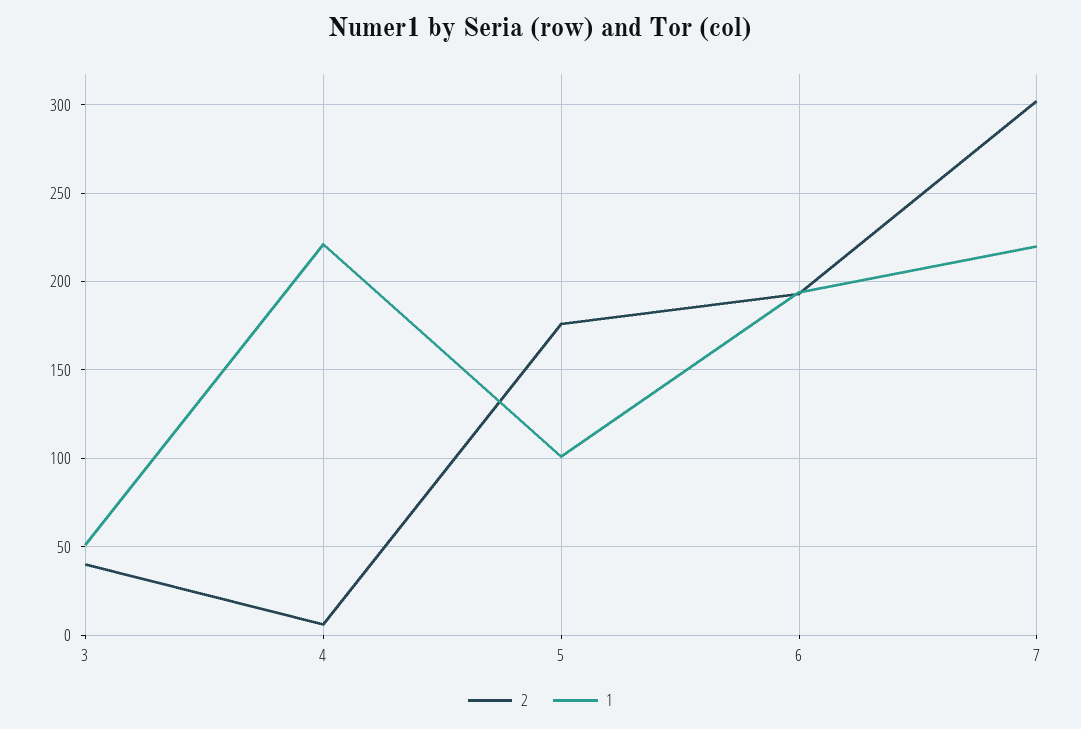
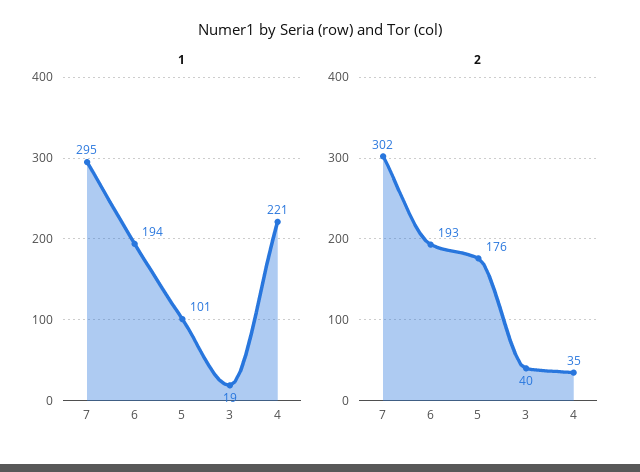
  {
    "2": {
      "3": 40,
-     "4": 5,
+     "4": 35,
      "5": 176,
      "6": 193,
      "7": 302
    },
    "1": {
-     "3": 50,
+     "3": 19,
      "4": 221,
      "5": 101,
      "6": 194,
-     "7": 220
+     "7": 295
    }
  }

